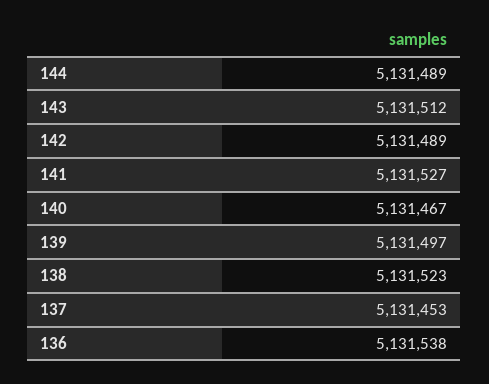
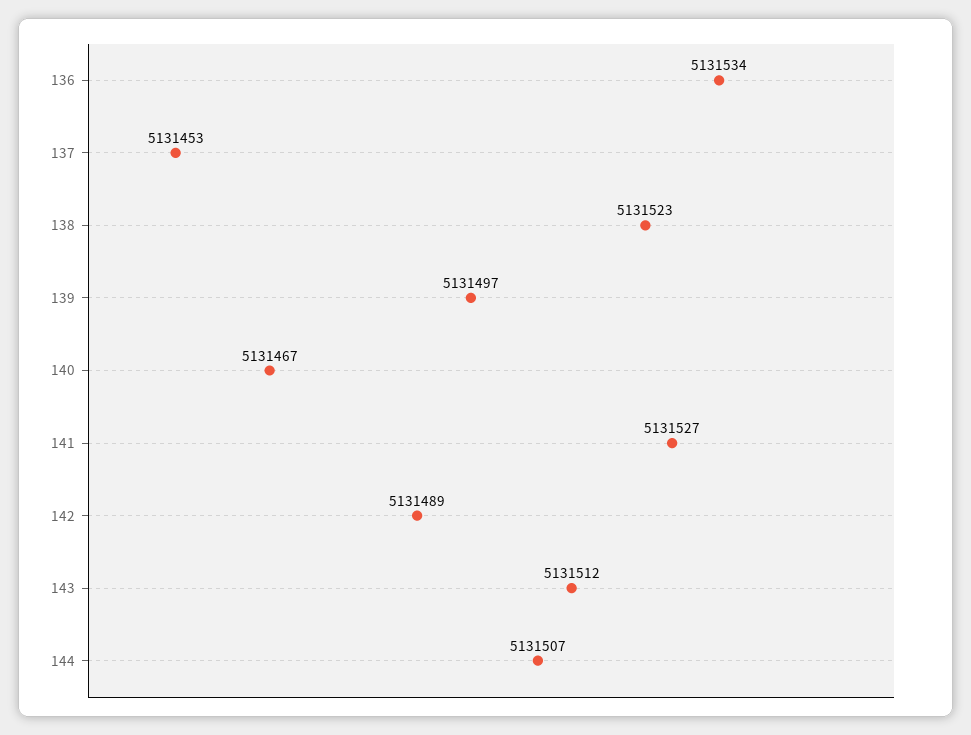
  {
-   "144": 5131489,
+   "144": 5131507,
    "143": 5131512,
    "142": 5131489,
    "141": 5131527,
    "140": 5131467,
    "139": 5131497,
    "138": 5131523,
    "137": 5131453,
-   "136": 5131538
+   "136": 5131534
  }

